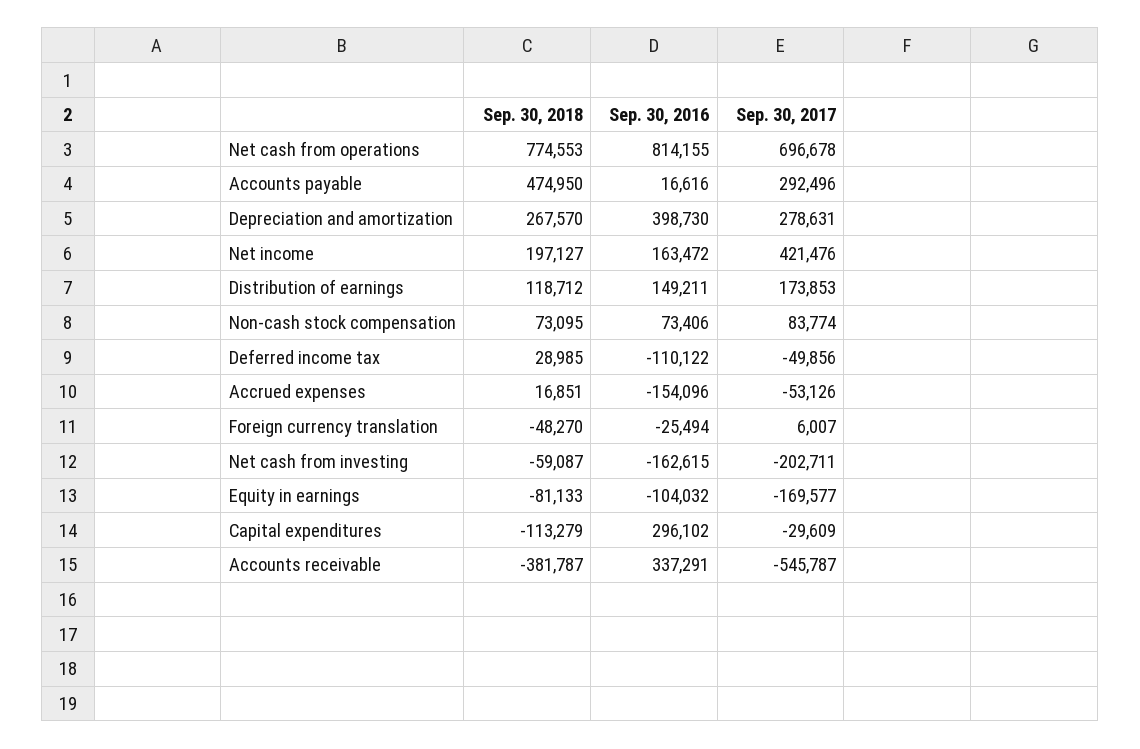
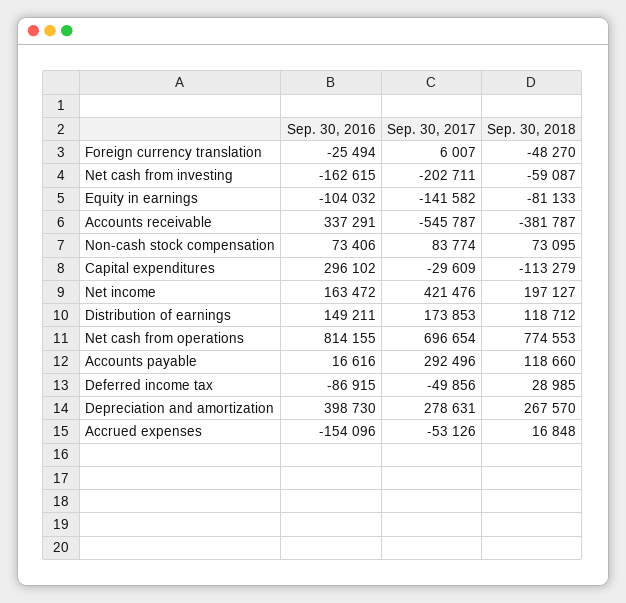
  {
    "Sep. 30, 2018": {
      "Net cash from operations": 774553,
-     "Accounts payable": 474950,
+     "Accounts payable": 118660,
      "Depreciation and amortization": 267570,
      "Net income": 197127,
      "Distribution of earnings": 118712,
      "Non-cash stock compensation": 73095,
      "Deferred income tax": 28985,
-     "Accrued expenses": 16851,
+     "Accrued expenses": 16848,
      "Foreign currency translation": -48270,
      "Net cash from investing": -59087,
      "Equity in earnings": -81133,
      "Capital expenditures": -113279,
      "Accounts receivable": -381787
    },
    "Sep. 30, 2016": {
      "Net cash from operations": 814155,
      "Accounts payable": 16616,
      "Depreciation and amortization": 398730,
      "Net income": 163472,
      "Distribution of earnings": 149211,
      "Non-cash stock compensation": 73406,
-     "Deferred income tax": -110122,
+     "Deferred income tax": -86915,
      "Accrued expenses": -154096,
      "Foreign currency translation": -25494,
      "Net cash from investing": -162615,
      "Equity in earnings": -104032,
      "Capital expenditures": 296102,
      "Accounts receivable": 337291
    },
    "Sep. 30, 2017": {
-     "Net cash from operations": 696678,
+     "Net cash from operations": 696654,
      "Accounts payable": 292496,
      "Depreciation and amortization": 278631,
      "Net income": 421476,
      "Distribution of earnings": 173853,
      "Non-cash stock compensation": 83774,
      "Deferred income tax": -49856,
      "Accrued expenses": -53126,
      "Foreign currency translation": 6007,
      "Net cash from investing": -202711,
-     "Equity in earnings": -169577,
+     "Equity in earnings": -141582,
      "Capital expenditures": -29609,
      "Accounts receivable": -545787
    }
  }

